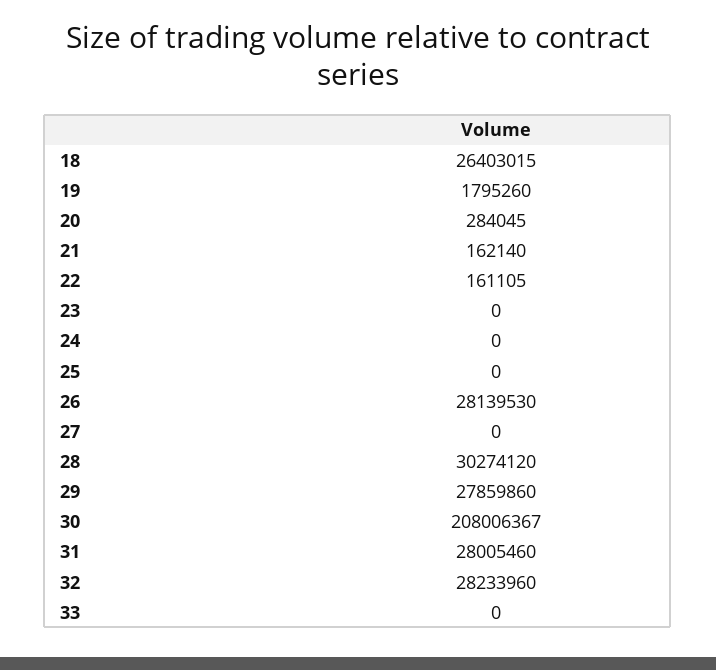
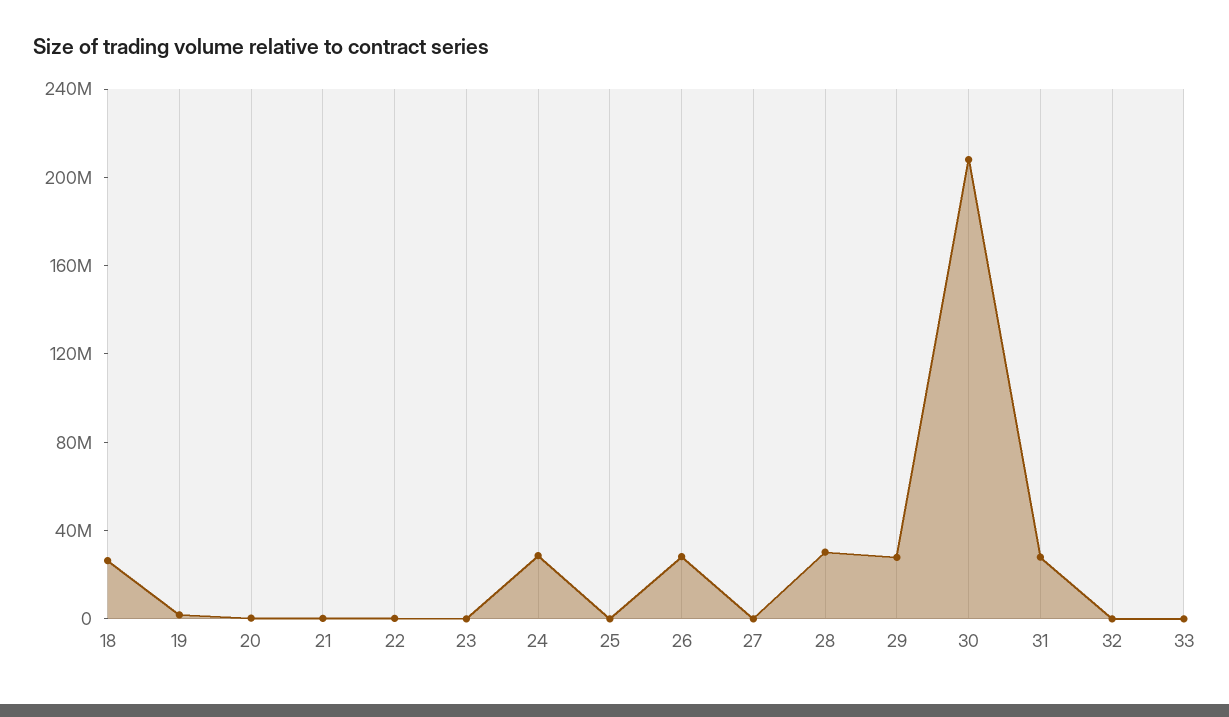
  {
    "18": 26403015,
    "19": 1795260,
    "20": 284045,
    "21": 162140,
    "22": 161105,
    "23": 0,
-   "24": 0,
+   "24": 30000000,
    "25": 0,
    "26": 28139530,
    "27": 0,
    "28": 30274120,
    "29": 27859860,
    "30": 208006367,
    "31": 28005460,
-   "32": 28233960,
+   "32": 0,
    "33": 0
  }

